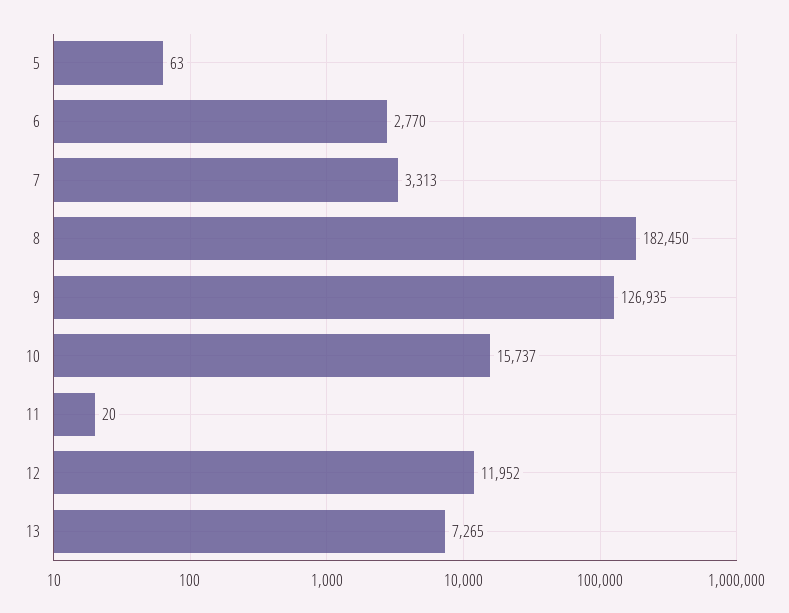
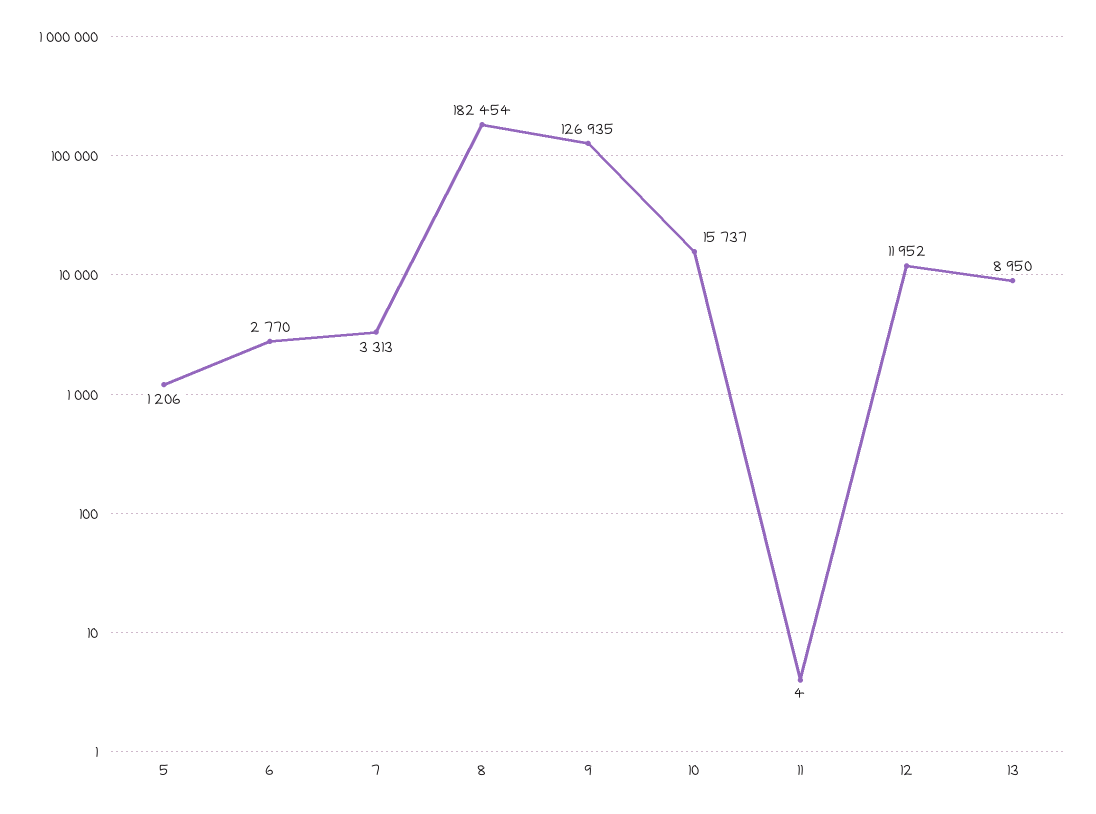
  {
-   "5": 63,
+   "5": 1206,
    "6": 2770,
    "7": 3313,
-   "8": 182450,
+   "8": 182454,
    "9": 126935,
    "10": 15737,
-   "11": 20,
+   "11": 4,
    "12": 11952,
-   "13": 7265
+   "13": 8950
  }

